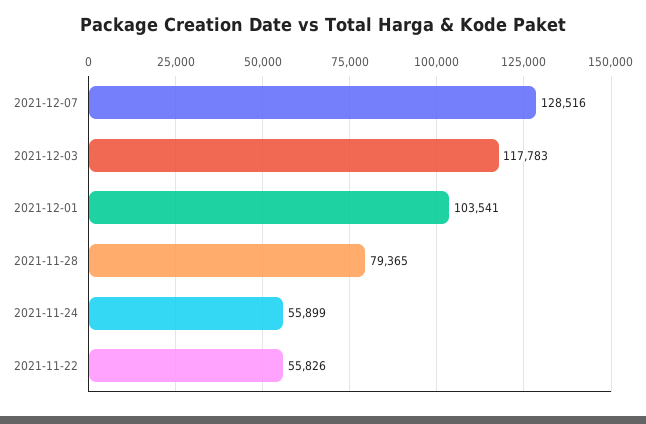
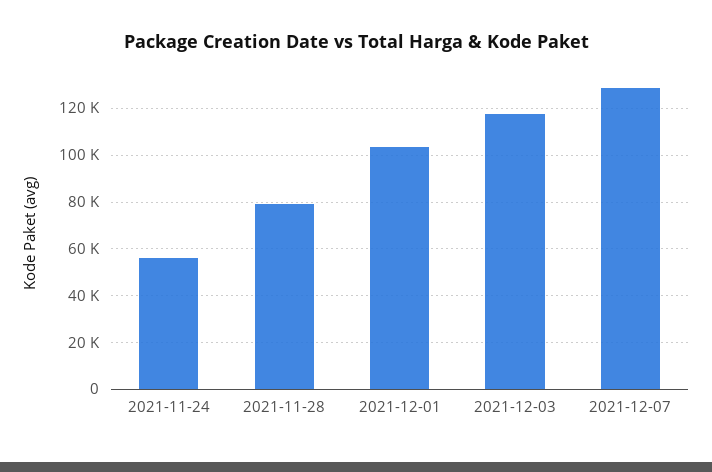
  {
    "2021-12-07": 128516,
    "2021-12-03": 117783,
    "2021-12-01": 103541,
    "2021-11-28": 79365,
-   "2021-11-24": 55899,
+   "2021-11-24": 55899
-   "2021-11-22": 55826
  }

